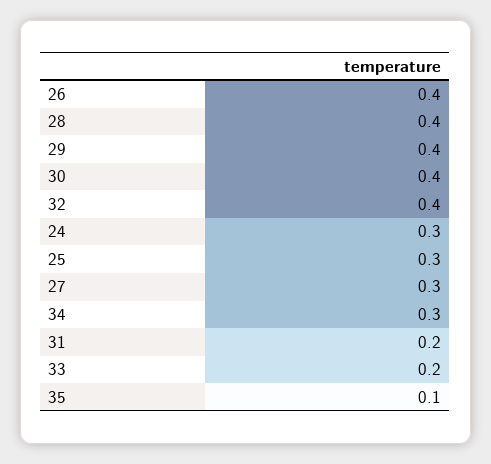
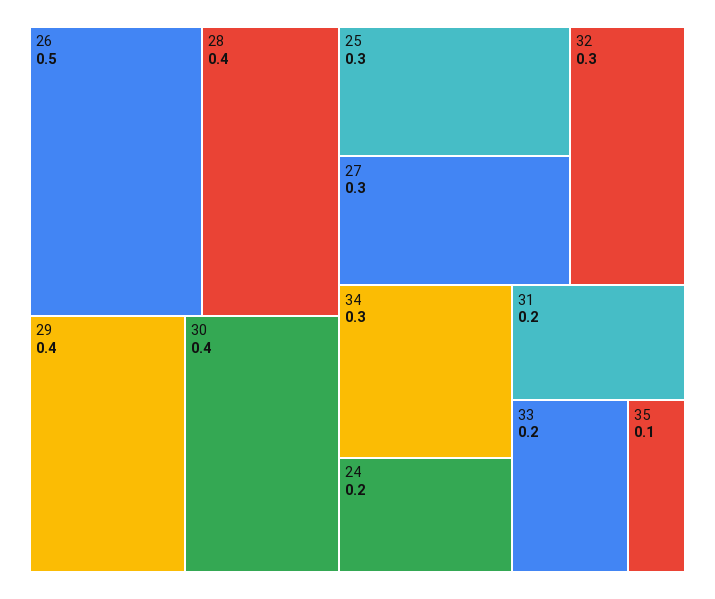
  {
-   "26": 0.4,
+   "26": 0.5,
    "28": 0.4,
    "29": 0.4,
    "30": 0.4,
-   "32": 0.4,
+   "32": 0.3,
-   "24": 0.3,
+   "24": 0.2,
    "25": 0.3,
    "27": 0.3,
    "34": 0.3,
    "31": 0.2,
    "33": 0.2,
    "35": 0.1
  }

